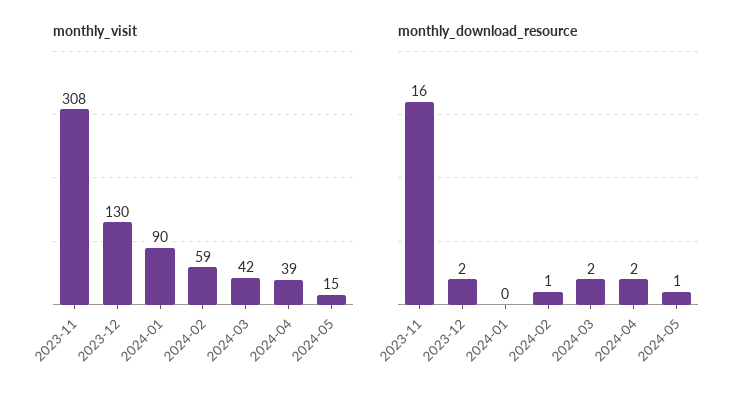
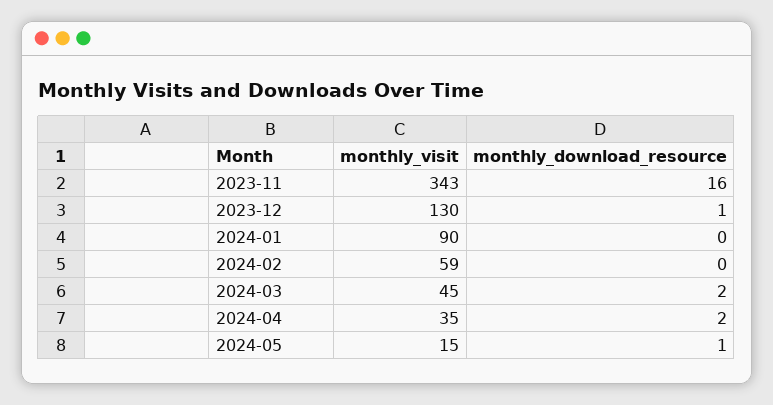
  {
    "monthly_visit": {
-     "2023-11": 308,
+     "2023-11": 343,
      "2023-12": 130,
      "2024-01": 90,
      "2024-02": 59,
-     "2024-03": 42,
+     "2024-03": 45,
-     "2024-04": 39,
+     "2024-04": 35,
      "2024-05": 15
    },
    "monthly_download_resource": {
      "2023-11": 16,
-     "2023-12": 2,
+     "2023-12": 1,
      "2024-01": 0,
-     "2024-02": 1,
+     "2024-02": 0,
      "2024-03": 2,
      "2024-04": 2,
      "2024-05": 1
    }
  }

